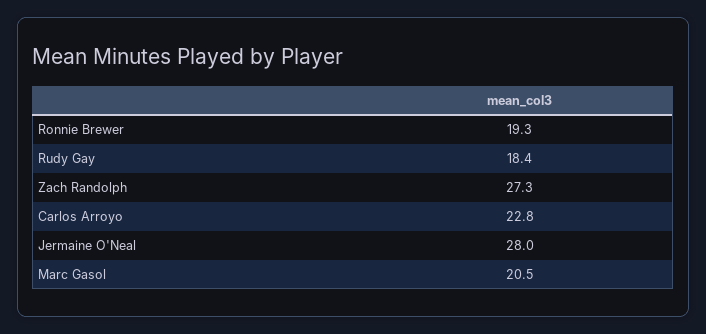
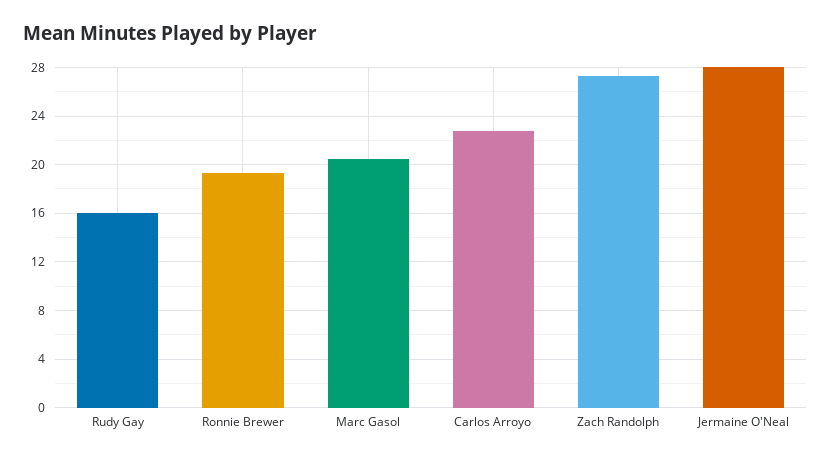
  {
    "Ronnie Brewer": 19.3,
-   "Rudy Gay": 18.4,
+   "Rudy Gay": 16,
    "Zach Randolph": 27.3,
    "Carlos Arroyo": 22.8,
    "Jermaine O'Neal": 28,
    "Marc Gasol": 20.5
  }

